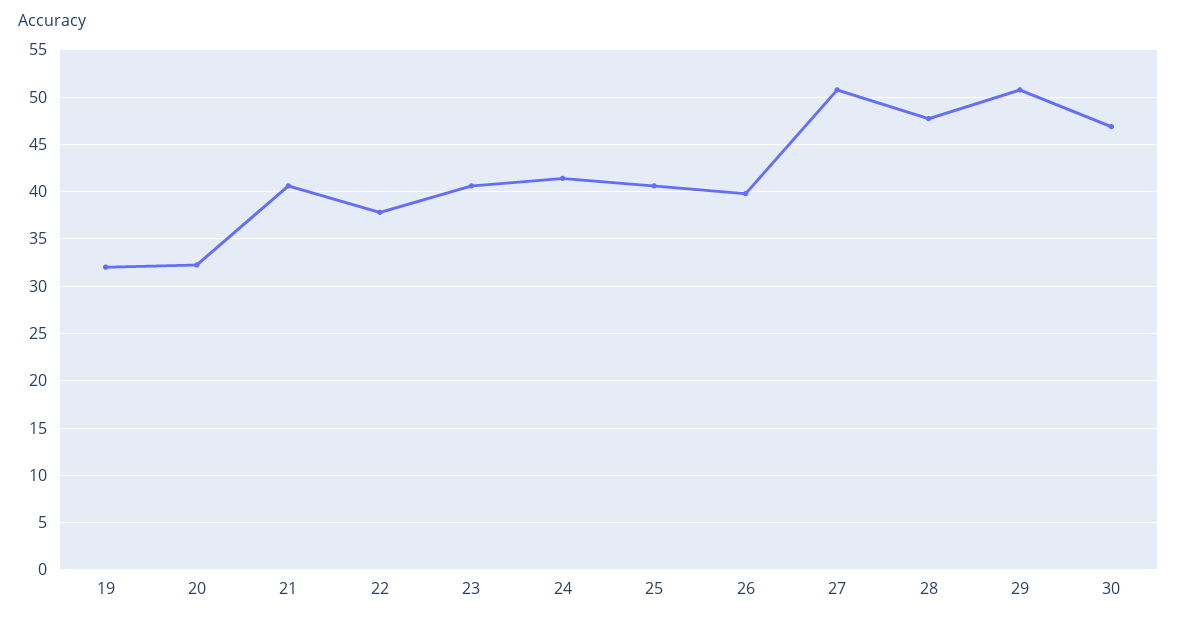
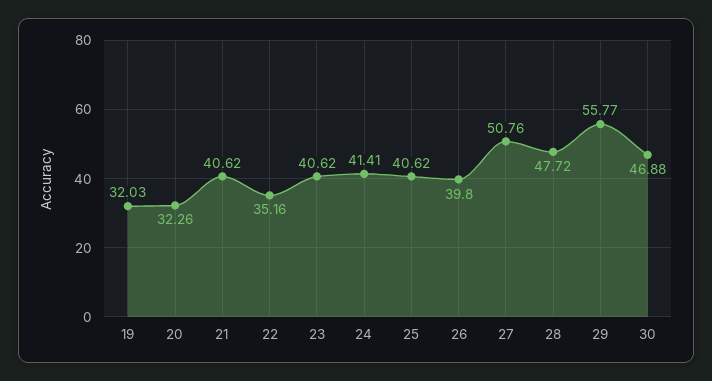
  {
    "19": 32.03,
    "20": 32.26,
    "21": 40.62,
-   "22": 38,
+   "22": 35.16,
    "23": 40.62,
    "24": 41.41,
    "25": 40.62,
    "26": 39.8,
    "27": 50.76,
    "28": 47.72,
-   "29": 51,
+   "29": 55.77,
    "30": 46.88
  }

